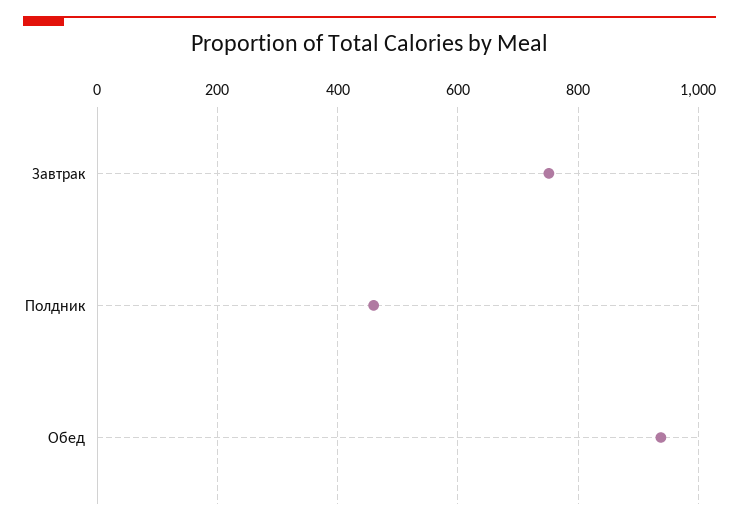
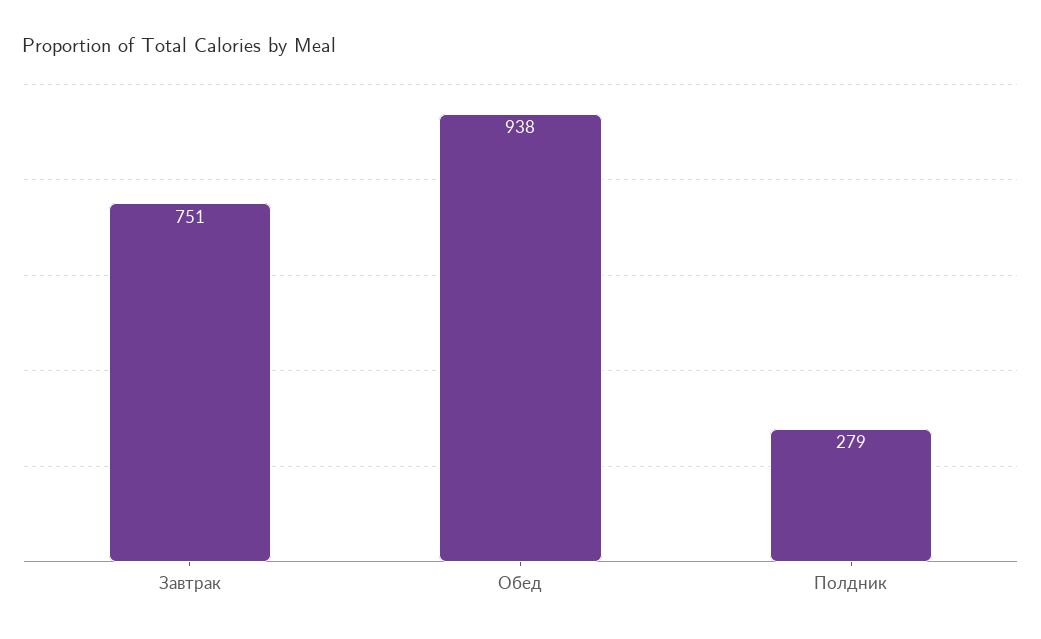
  {
    "Завтрак": 751,
-   "Полдник": 460,
+   "Полдник": 279,
    "Обед": 938
  }

